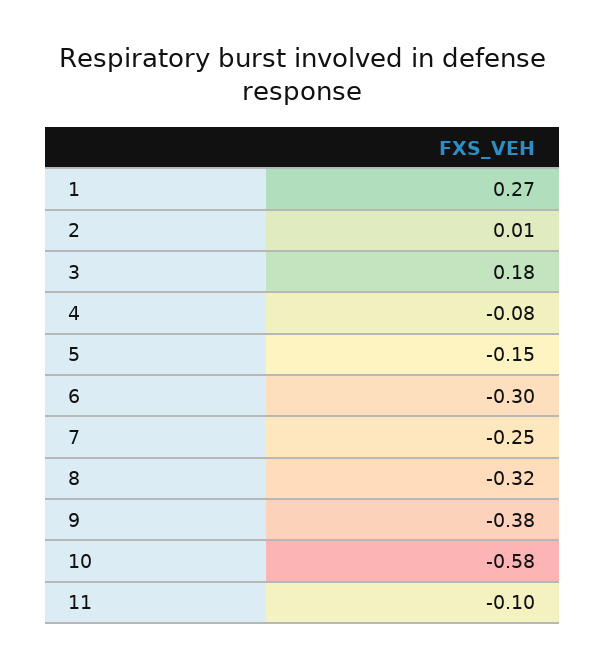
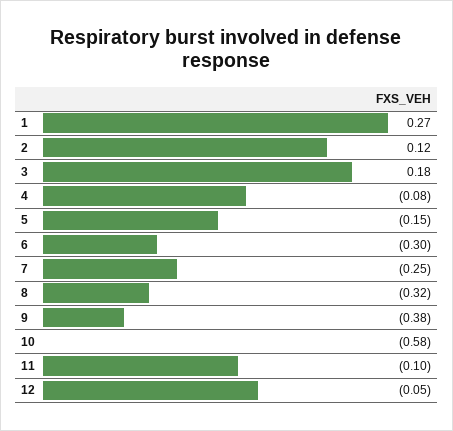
  {
    "1": 0.27,
-   "2": 0.01,
+   "2": 0.12,
    "3": 0.18,
    "4": -0.08,
    "5": -0.15,
    "6": -0.3,
    "7": -0.25,
    "8": -0.32,
    "9": -0.38,
    "10": -0.58,
-   "11": -0.1
+   "11": -0.1,
+   "12": -0.05
  }

